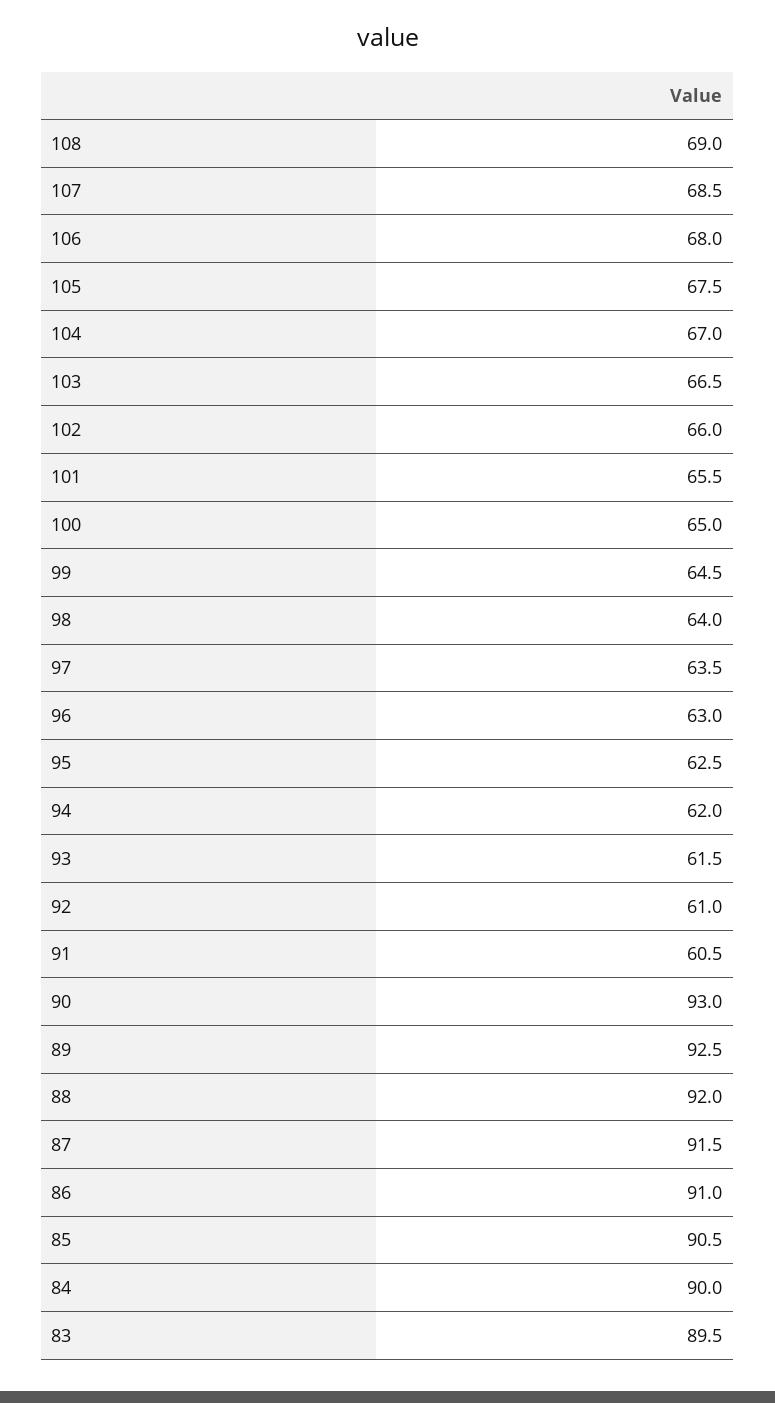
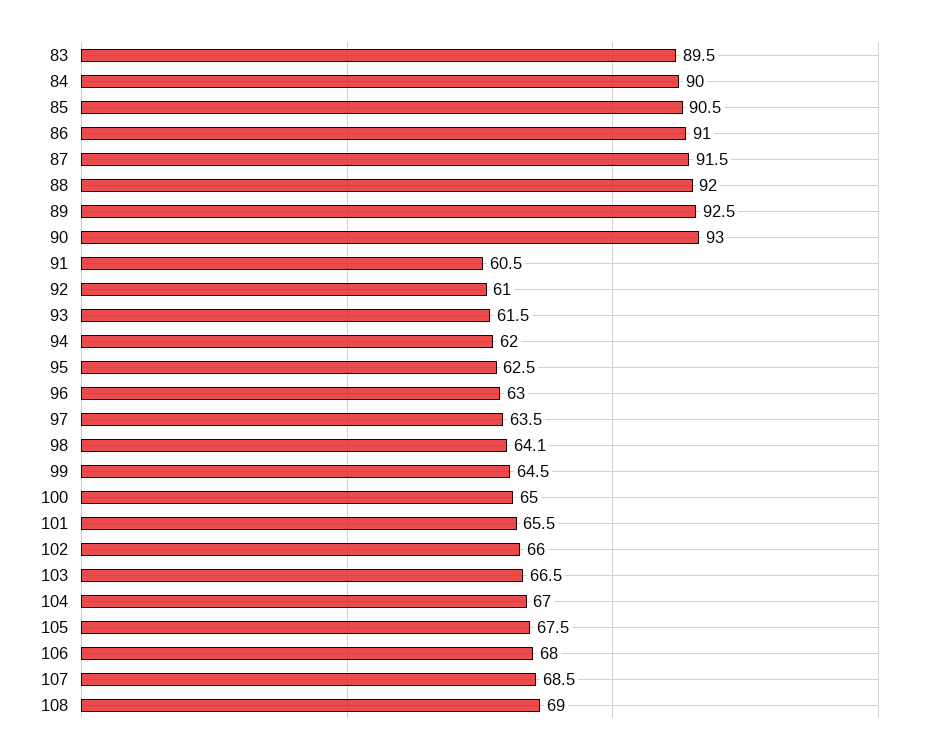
  {
    "108": 69,
    "107": 68.5,
    "106": 68,
    "105": 67.5,
    "104": 67,
    "103": 66.5,
    "102": 66,
    "101": 65.5,
    "100": 65,
    "99": 64.5,
-   "98": 64,
+   "98": 64.1,
    "97": 63.5,
    "96": 63,
    "95": 62.5,
    "94": 62,
    "93": 61.5,
    "92": 61,
    "91": 60.5,
    "90": 93,
    "89": 92.5,
    "88": 92,
    "87": 91.5,
    "86": 91,
    "85": 90.5,
    "84": 90,
    "83": 89.5
  }

